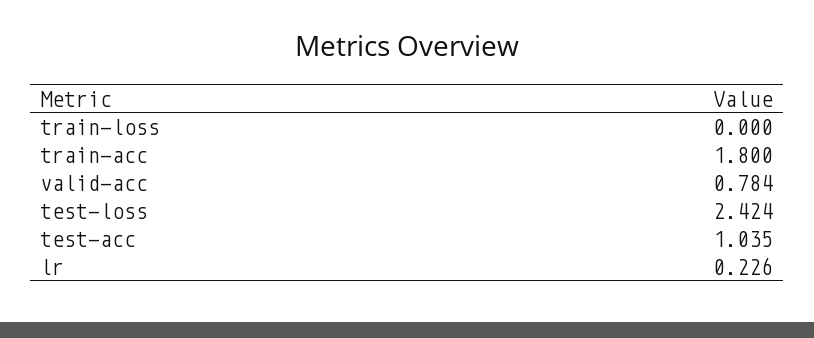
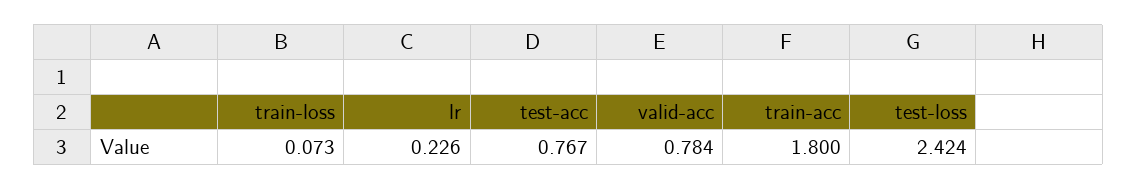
  {
-   "train-loss": 0,
+   "train-loss": 0.073,
    "train-acc": 1.8,
    "valid-acc": 0.784,
    "test-loss": 2.424,
-   "test-acc": 1.035,
+   "test-acc": 0.767,
    "lr": 0.226
  }

